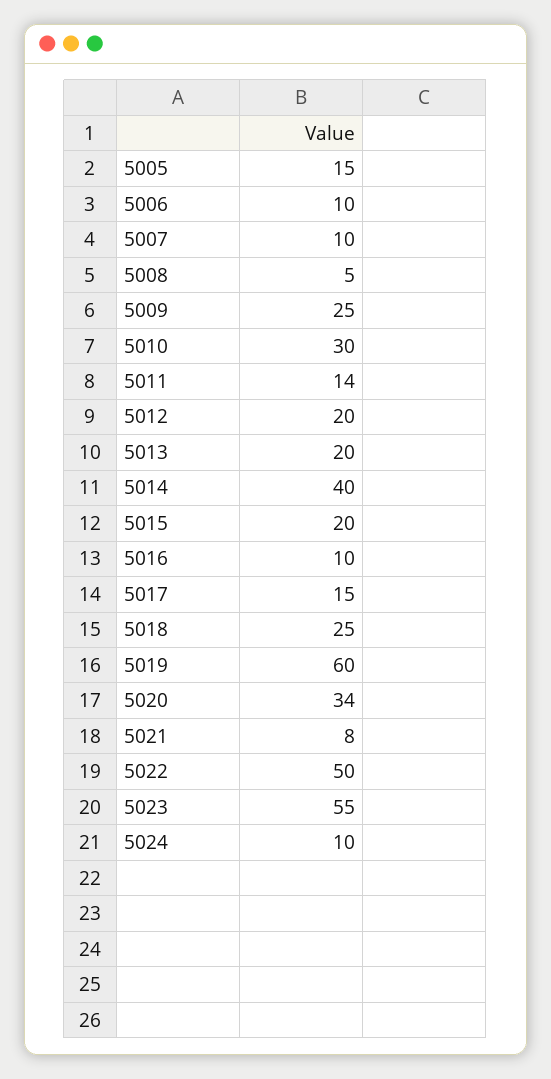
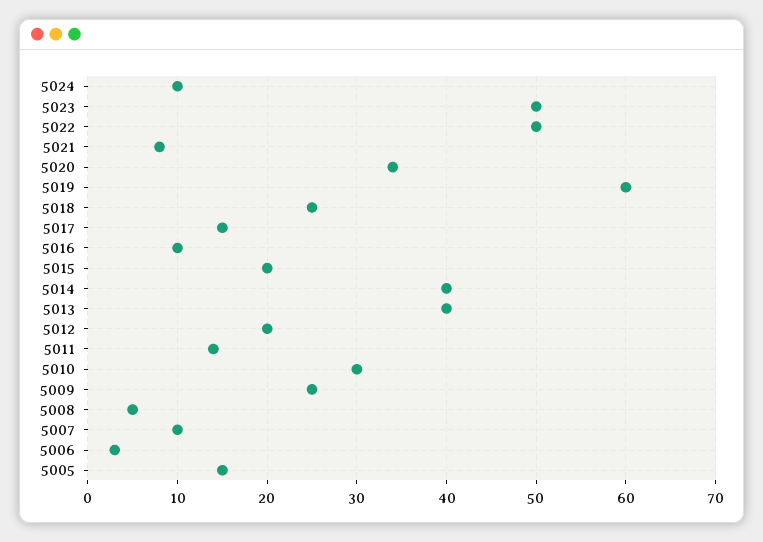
  {
    "5005": 15,
-   "5006": 10,
+   "5006": 3,
    "5007": 10,
    "5008": 5,
    "5009": 25,
    "5010": 30,
    "5011": 14,
    "5012": 20,
-   "5013": 20,
+   "5013": 40,
    "5014": 40,
    "5015": 20,
    "5016": 10,
    "5017": 15,
    "5018": 25,
    "5019": 60,
    "5020": 34,
    "5021": 8,
    "5022": 50,
-   "5023": 55,
+   "5023": 50,
    "5024": 10
  }

